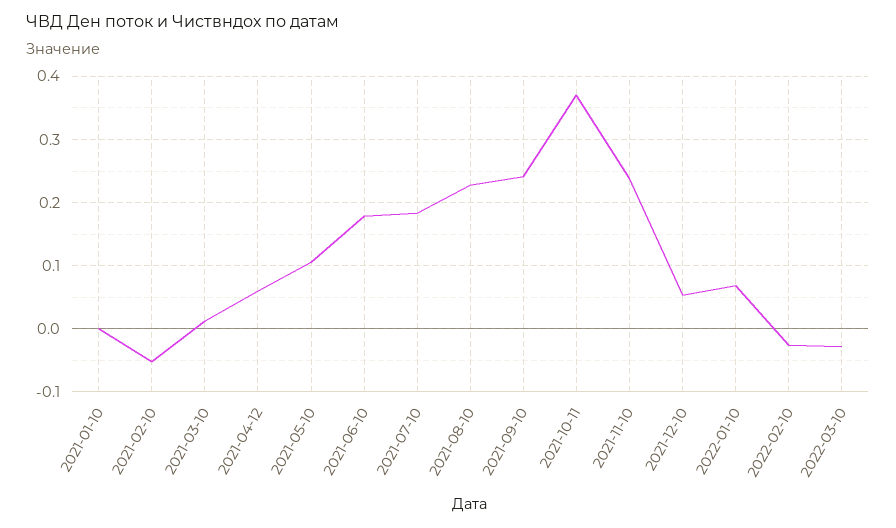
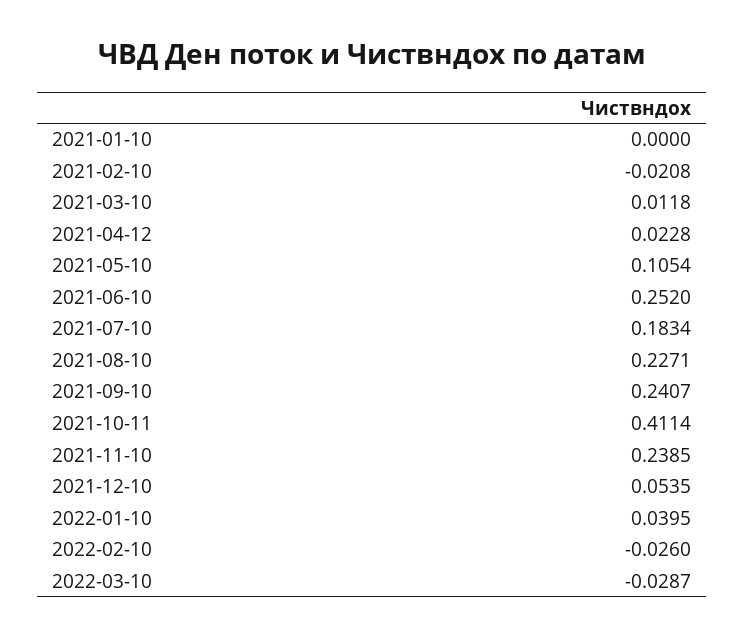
  {
    "2021-01-10": 0,
-   "2021-02-10": -0.05,
+   "2021-02-10": -0.0208,
    "2021-03-10": 0.0118,
-   "2021-04-12": 0.06,
+   "2021-04-12": 0.0228,
    "2021-05-10": 0.1054,
-   "2021-06-10": 0.18,
+   "2021-06-10": 0.252,
    "2021-07-10": 0.1834,
    "2021-08-10": 0.2271,
    "2021-09-10": 0.2407,
-   "2021-10-11": 0.37,
+   "2021-10-11": 0.4114,
    "2021-11-10": 0.2385,
    "2021-12-10": 0.0535,
-   "2022-01-10": 0.07,
+   "2022-01-10": 0.0395,
    "2022-02-10": -0.026,
    "2022-03-10": -0.0287
  }

